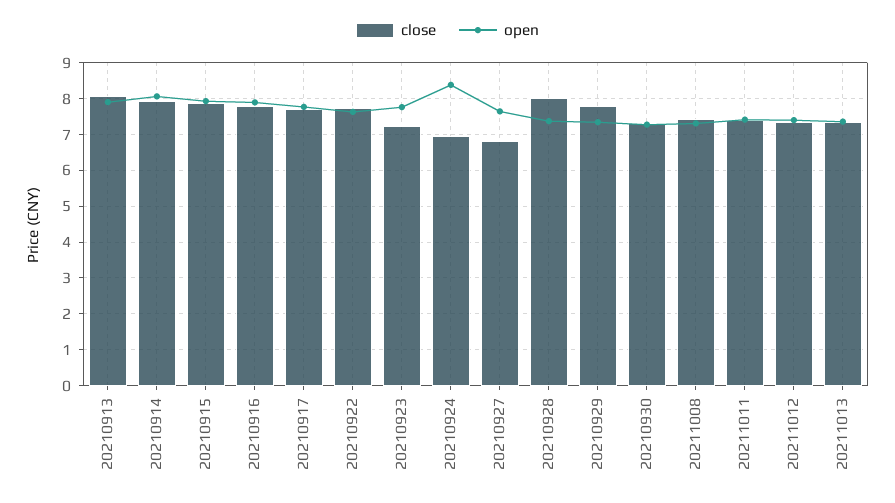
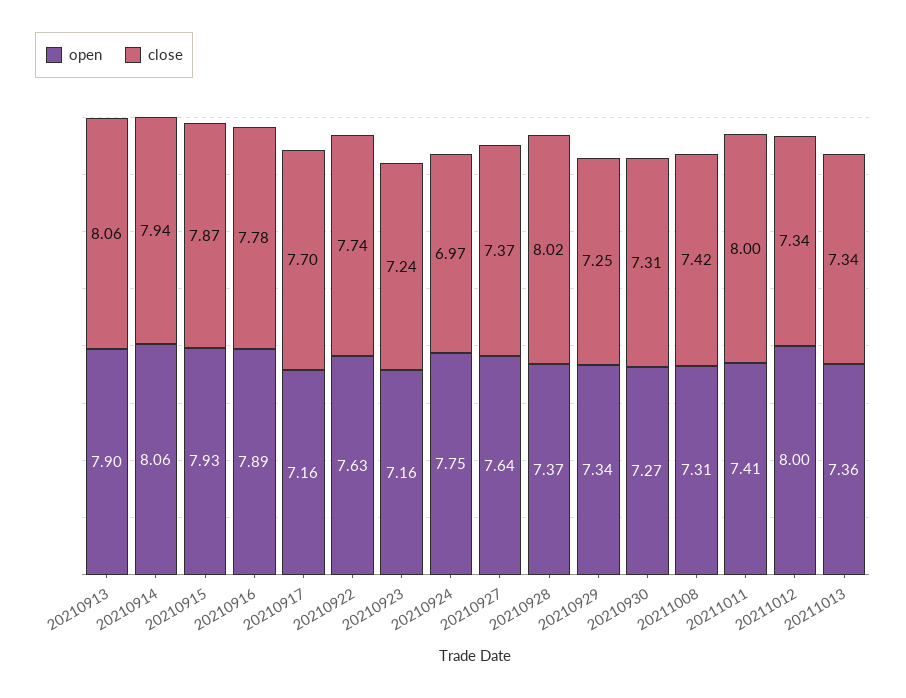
  {
    "close": {
      "20210913": 8.06,
      "20210914": 7.94,
      "20210915": 7.87,
      "20210916": 7.78,
      "20210917": 7.7,
      "20210922": 7.74,
      "20210923": 7.24,
      "20210924": 6.97,
-     "20210927": 6.8,
+     "20210927": 7.37,
      "20210928": 8.02,
-     "20210929": 7.8,
+     "20210929": 7.25,
      "20210930": 7.31,
      "20211008": 7.42,
-     "20211011": 7.4,
+     "20211011": 8,
      "20211012": 7.34,
      "20211013": 7.34
    },
    "open": {
      "20210913": 7.9,
      "20210914": 8.06,
      "20210915": 7.93,
      "20210916": 7.89,
-     "20210917": 7.8,
+     "20210917": 7.16,
      "20210922": 7.63,
-     "20210923": 7.8,
+     "20210923": 7.16,
-     "20210924": 8.4,
+     "20210924": 7.75,
      "20210927": 7.64,
      "20210928": 7.37,
      "20210929": 7.34,
      "20210930": 7.27,
      "20211008": 7.31,
      "20211011": 7.41,
-     "20211012": 7.4,
+     "20211012": 8,
      "20211013": 7.36
    }
  }

